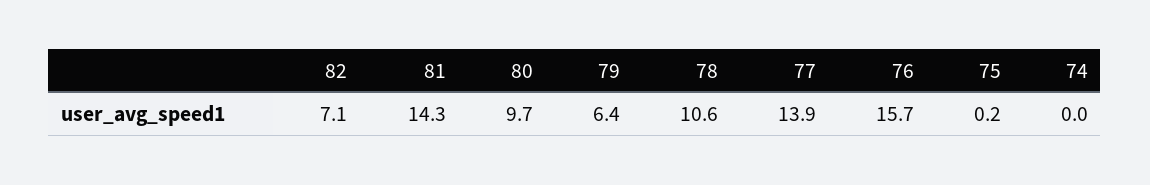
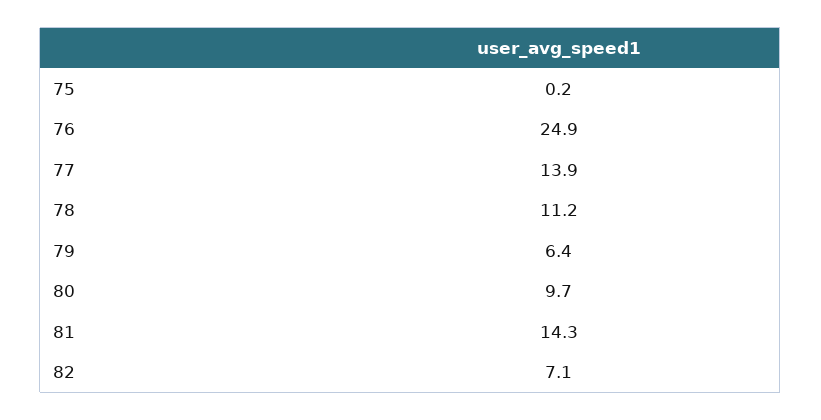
  {
    "82": 7.1,
    "81": 14.3,
    "80": 9.7,
    "79": 6.4,
-   "78": 10.6,
+   "78": 11.2,
    "77": 13.9,
-   "76": 15.7,
+   "76": 24.9,
-   "75": 0.2,
+   "75": 0.2
-   "74": 0
  }

